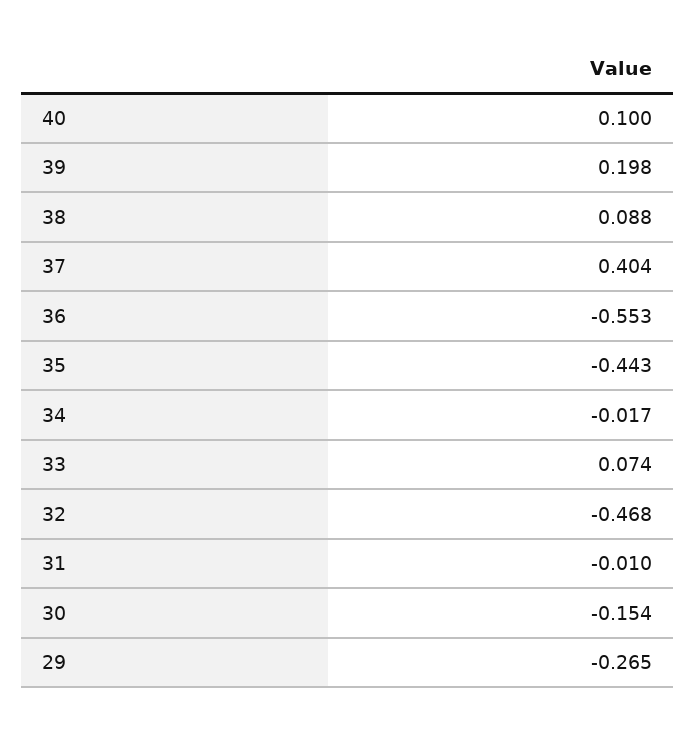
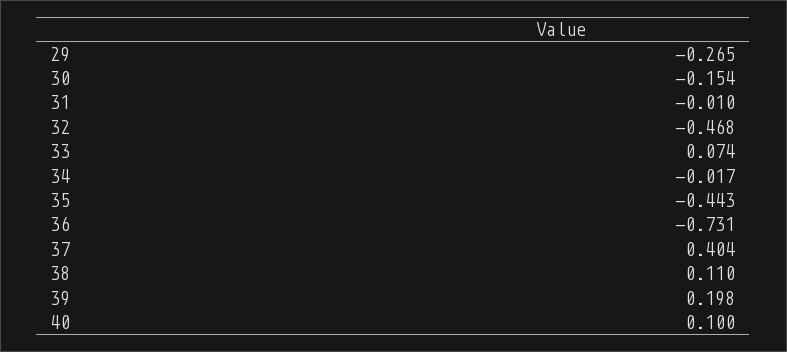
  {
    "40": 0.1,
    "39": 0.198,
-   "38": 0.088,
+   "38": 0.11,
    "37": 0.404,
-   "36": -0.553,
+   "36": -0.731,
    "35": -0.443,
    "34": -0.017,
    "33": 0.074,
    "32": -0.468,
    "31": -0.01,
    "30": -0.154,
    "29": -0.265
  }

